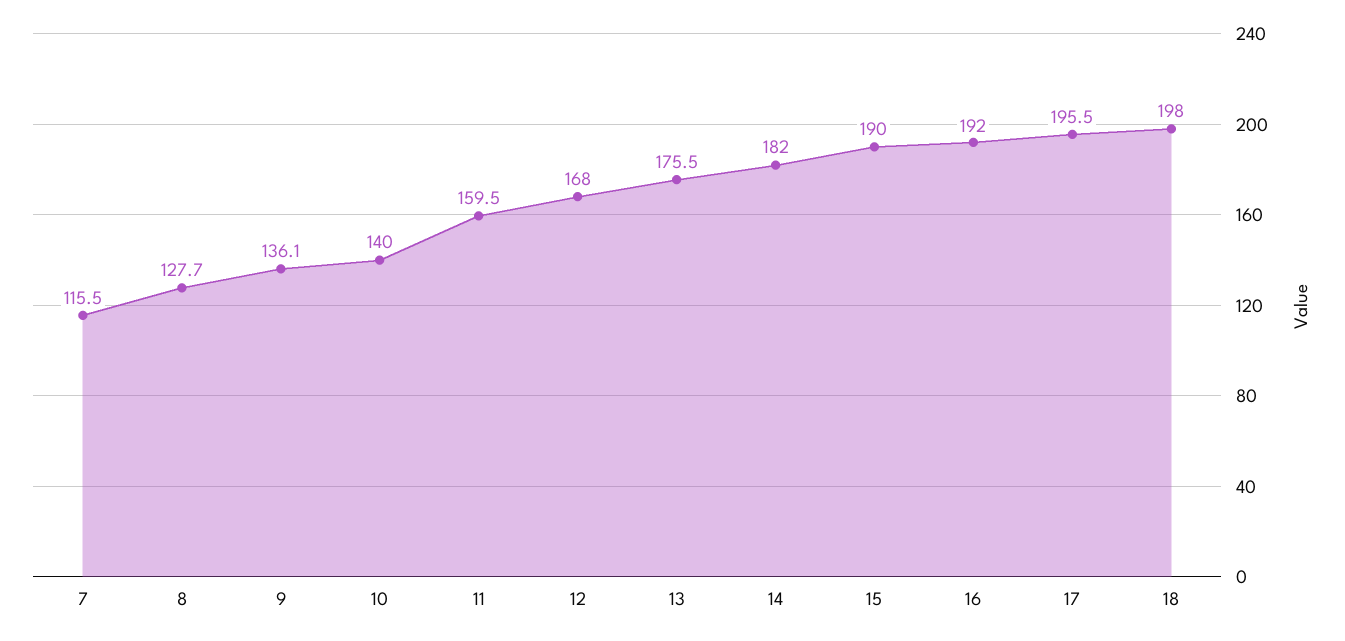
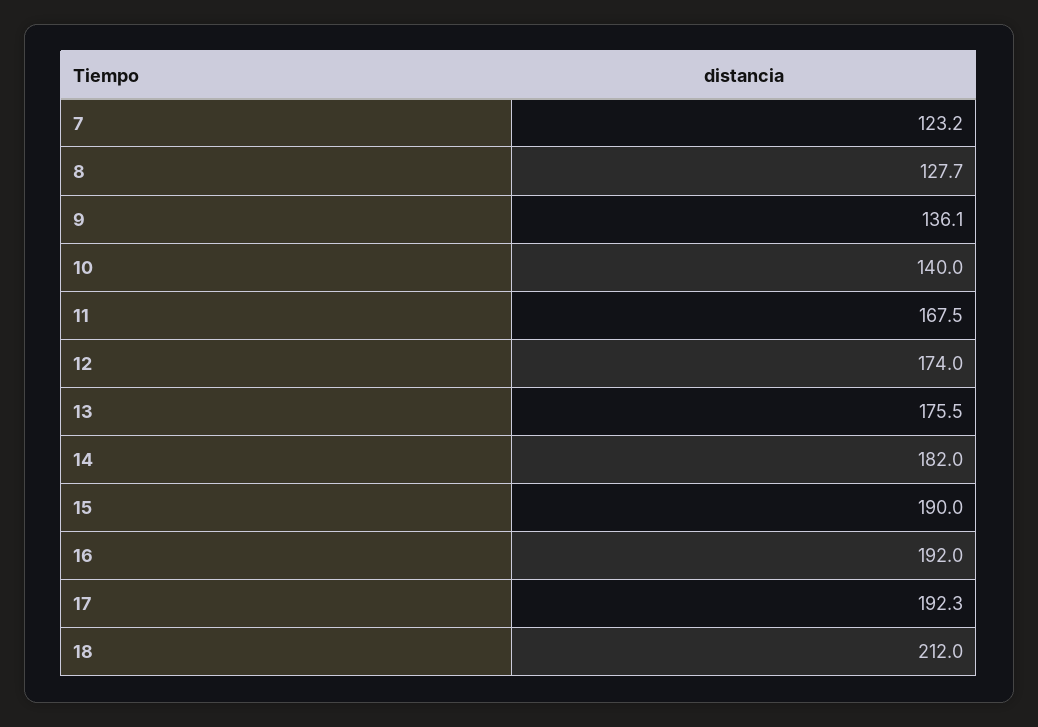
  {
-   "7": 115.5,
+   "7": 123.2,
    "8": 127.7,
    "9": 136.1,
    "10": 140,
-   "11": 159.5,
+   "11": 167.5,
-   "12": 168,
+   "12": 174,
    "13": 175.5,
    "14": 182,
    "15": 190,
    "16": 192,
-   "17": 195.5,
+   "17": 192.3,
-   "18": 198
+   "18": 212
  }

